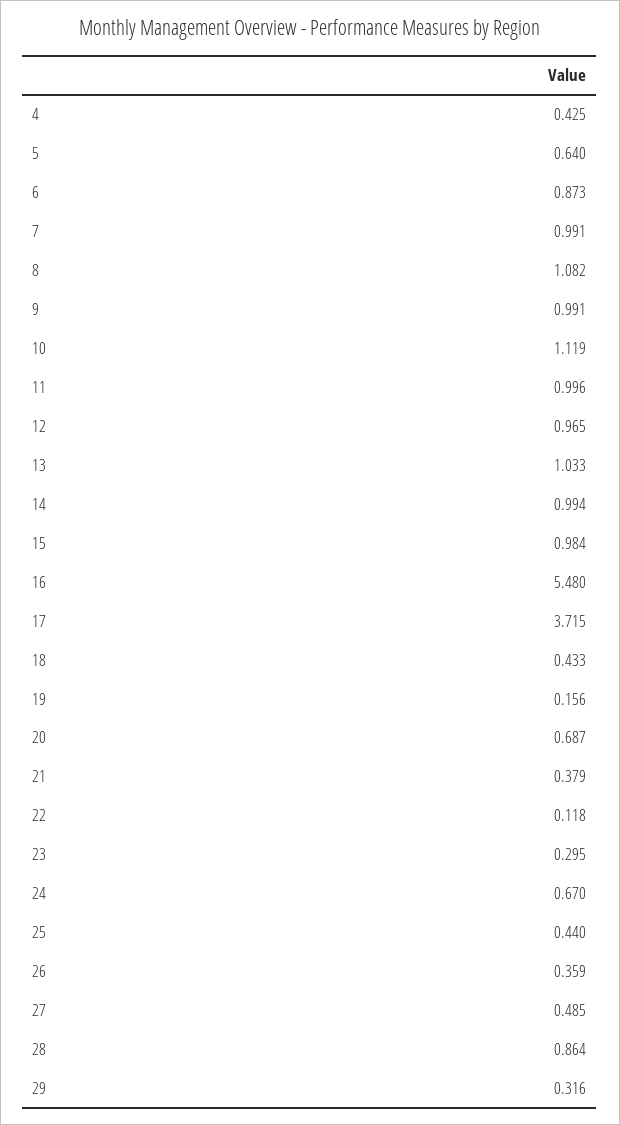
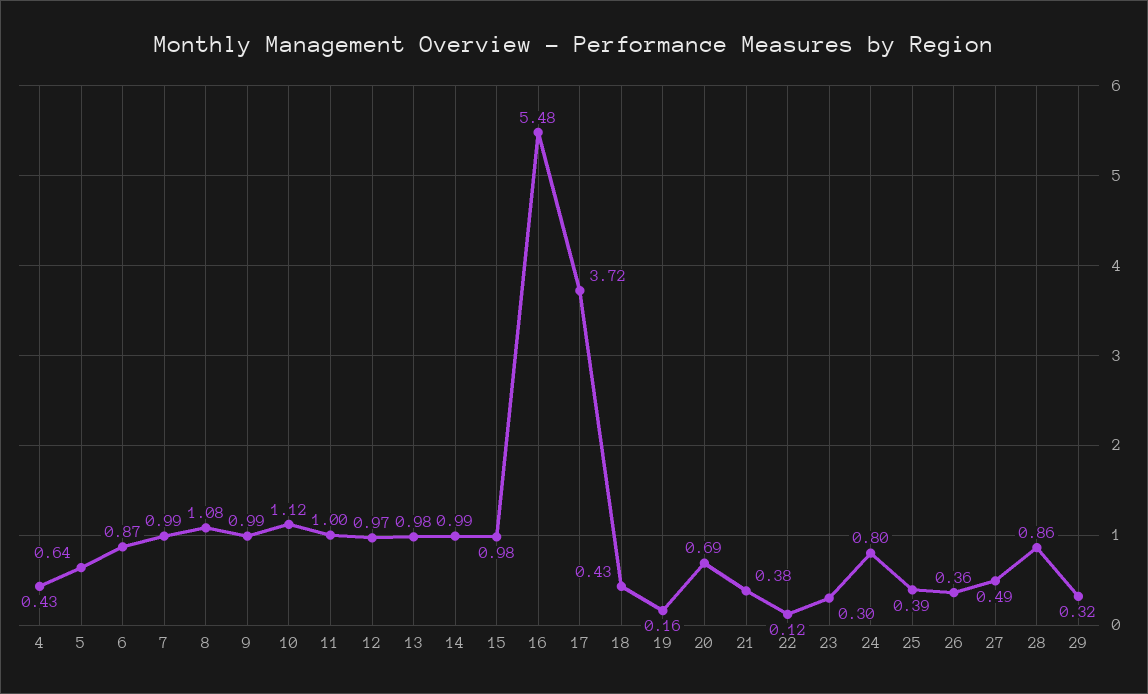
  {
    "4": 0.425,
    "5": 0.64,
    "6": 0.873,
    "7": 0.991,
    "8": 1.082,
    "9": 0.991,
    "10": 1.119,
    "11": 0.996,
    "12": 0.965,
-   "13": 1.033,
+   "13": 0.98,
    "14": 0.994,
    "15": 0.984,
    "16": 5.48,
    "17": 3.715,
    "18": 0.433,
    "19": 0.156,
    "20": 0.687,
    "21": 0.379,
    "22": 0.118,
    "23": 0.295,
-   "24": 0.67,
+   "24": 0.8,
-   "25": 0.44,
+   "25": 0.39,
    "26": 0.359,
    "27": 0.485,
    "28": 0.864,
    "29": 0.316
  }

